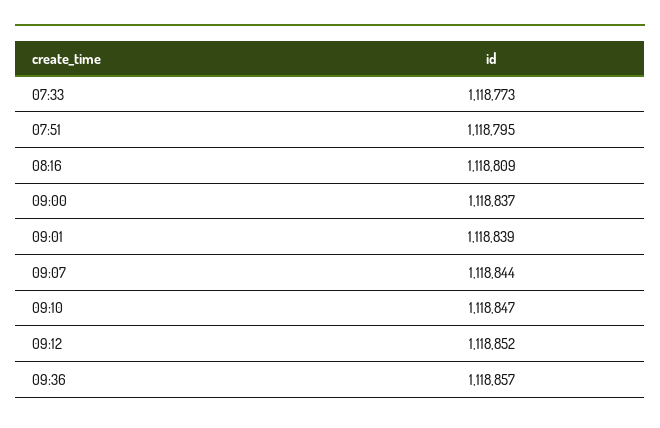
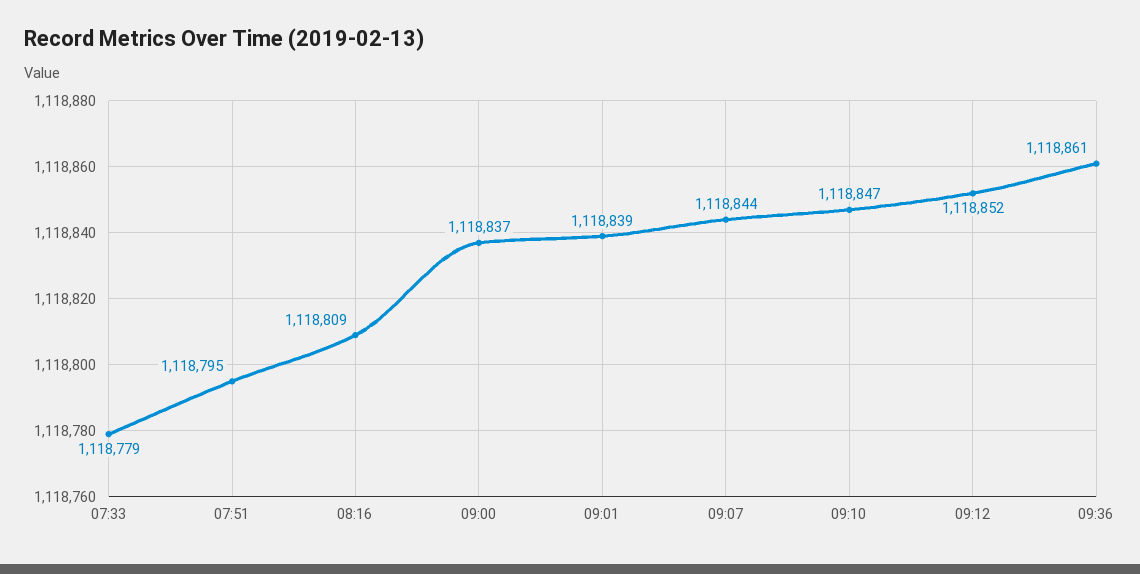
  {
-   "07:33": 1118773,
+   "07:33": 1118779,
    "07:51": 1118795,
    "08:16": 1118809,
    "09:00": 1118837,
    "09:01": 1118839,
    "09:07": 1118844,
    "09:10": 1118847,
    "09:12": 1118852,
-   "09:36": 1118857
+   "09:36": 1118861
  }

